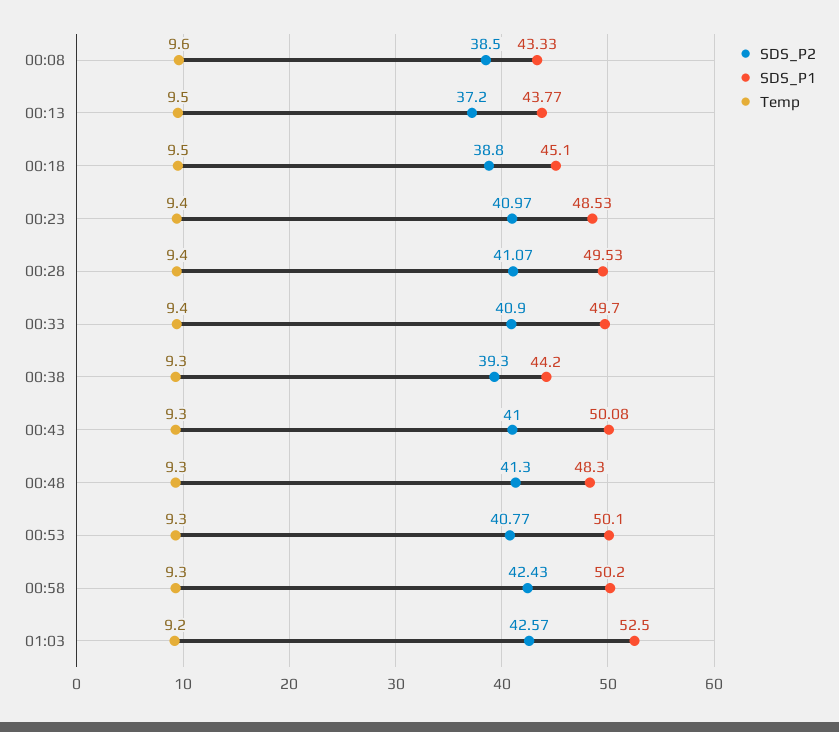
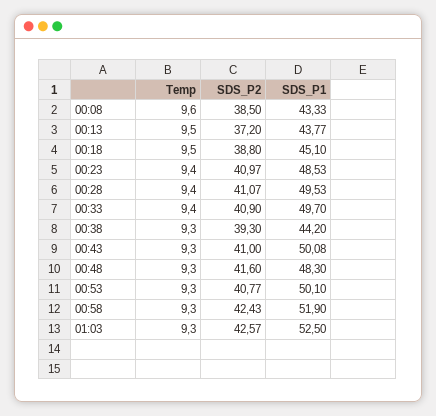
  {
    "SDS_P2": {
      "00:08": 38.5,
      "00:13": 37.2,
      "00:18": 38.8,
      "00:23": 40.97,
      "00:28": 41.07,
      "00:33": 40.9,
      "00:38": 39.3,
      "00:43": 41,
-     "00:48": 41.3,
+     "00:48": 41.6,
      "00:53": 40.77,
      "00:58": 42.43,
      "01:03": 42.57
    },
    "SDS_P1": {
      "00:08": 43.33,
      "00:13": 43.77,
      "00:18": 45.1,
      "00:23": 48.53,
      "00:28": 49.53,
      "00:33": 49.7,
      "00:38": 44.2,
      "00:43": 50.08,
      "00:48": 48.3,
      "00:53": 50.1,
-     "00:58": 50.2,
+     "00:58": 51.9,
      "01:03": 52.5
    },
    "Temp": {
      "00:08": 9.6,
      "00:13": 9.5,
      "00:18": 9.5,
      "00:23": 9.4,
      "00:28": 9.4,
      "00:33": 9.4,
      "00:38": 9.3,
      "00:43": 9.3,
      "00:48": 9.3,
      "00:53": 9.3,
      "00:58": 9.3,
-     "01:03": 9.2
+     "01:03": 9.3
    }
  }

